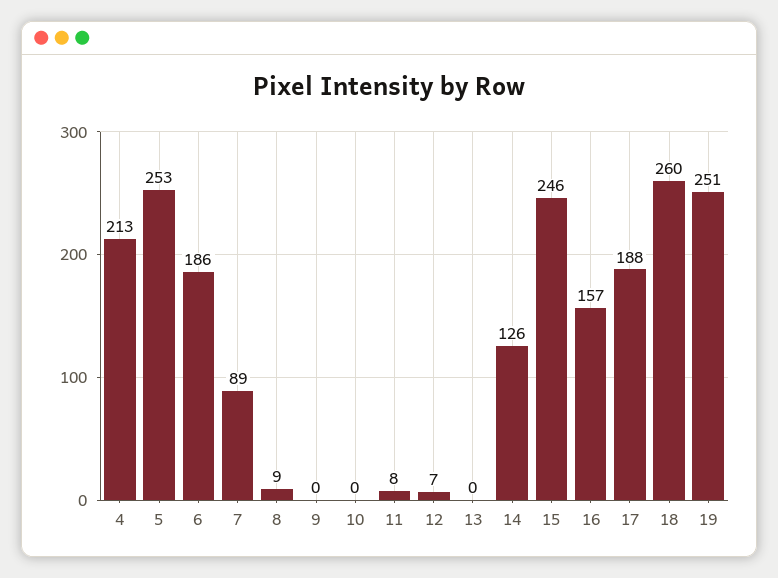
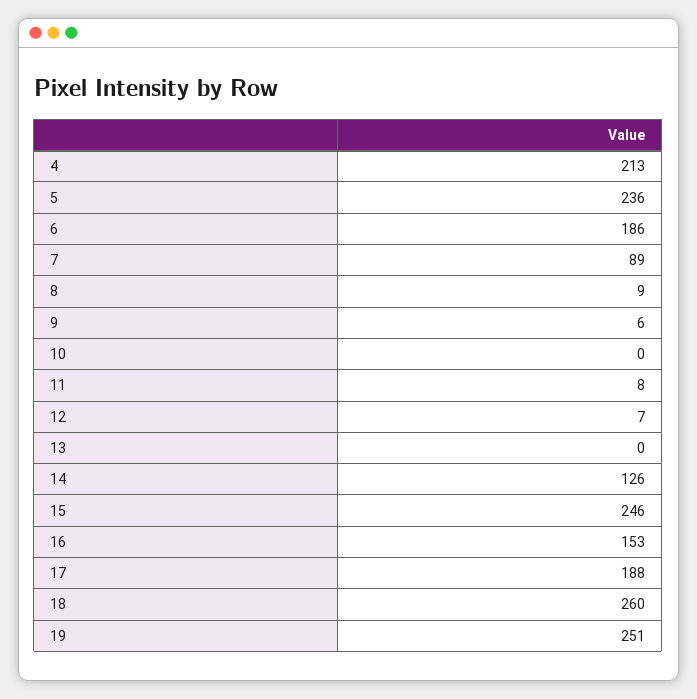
  {
    "4": 213,
-   "5": 253,
+   "5": 236,
    "6": 186,
    "7": 89,
    "8": 9,
-   "9": 0,
+   "9": 6,
    "10": 0,
    "11": 8,
    "12": 7,
    "13": 0,
    "14": 126,
    "15": 246,
-   "16": 157,
+   "16": 153,
    "17": 188,
    "18": 260,
    "19": 251
  }

